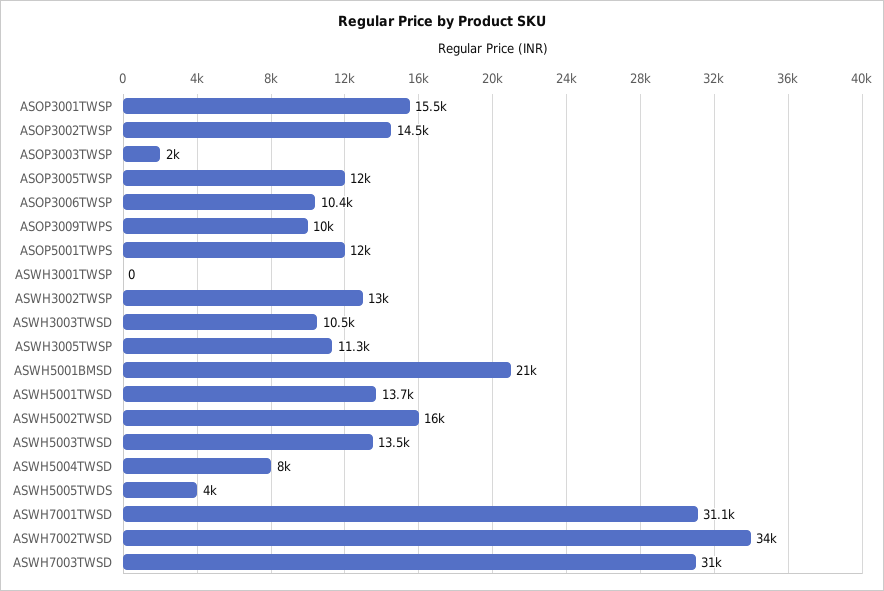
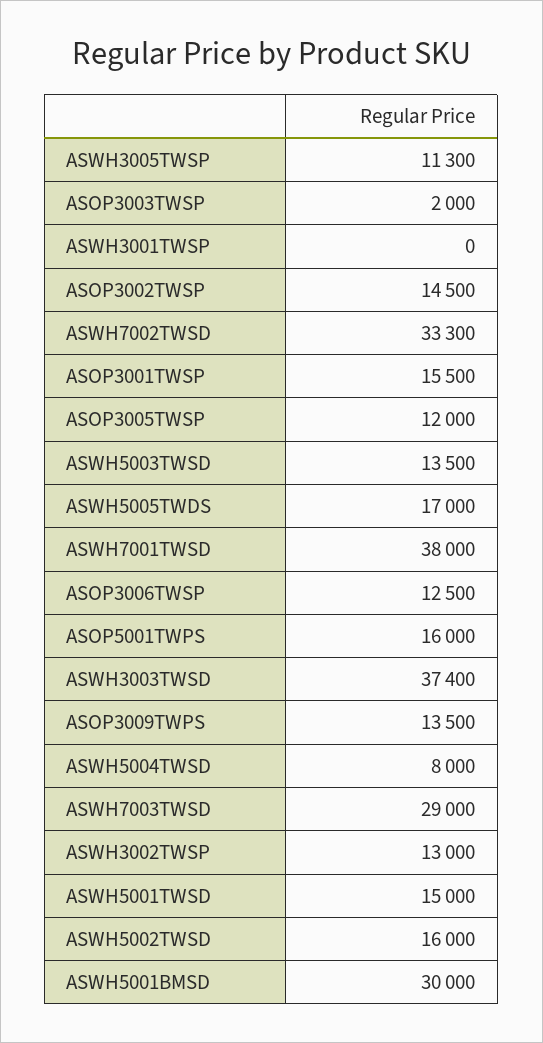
  {
    "ASOP3001TWSP": 15500,
    "ASOP3002TWSP": 14500,
    "ASOP3003TWSP": 2000,
    "ASOP3005TWSP": 12000,
-   "ASOP3006TWSP": 10400,
+   "ASOP3006TWSP": 12500,
-   "ASOP3009TWPS": 10000,
+   "ASOP3009TWPS": 13500,
-   "ASOP5001TWPS": 12000,
+   "ASOP5001TWPS": 16000,
    "ASWH3001TWSP": 0,
    "ASWH3002TWSP": 13000,
-   "ASWH3003TWSD": 10500,
+   "ASWH3003TWSD": 37400,
    "ASWH3005TWSP": 11300,
-   "ASWH5001BMSD": 21000,
+   "ASWH5001BMSD": 30000,
-   "ASWH5001TWSD": 13700,
+   "ASWH5001TWSD": 15000,
    "ASWH5002TWSD": 16000,
    "ASWH5003TWSD": 13500,
    "ASWH5004TWSD": 8000,
-   "ASWH5005TWDS": 4000,
+   "ASWH5005TWDS": 17000,
-   "ASWH7001TWSD": 31100,
+   "ASWH7001TWSD": 38000,
-   "ASWH7002TWSD": 34000,
+   "ASWH7002TWSD": 33300,
-   "ASWH7003TWSD": 31000
+   "ASWH7003TWSD": 29000
  }

